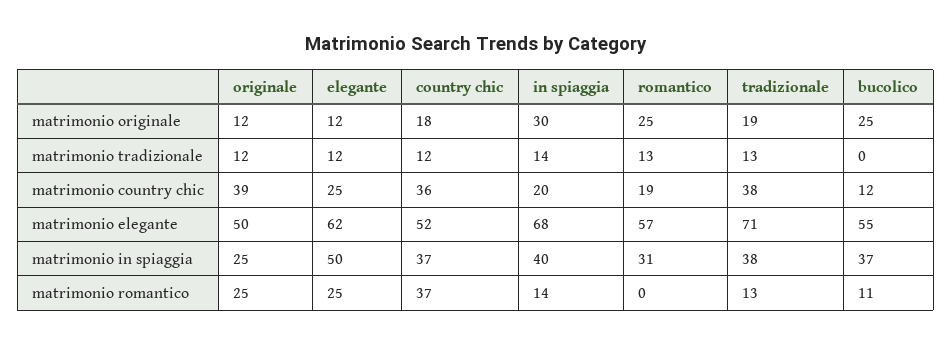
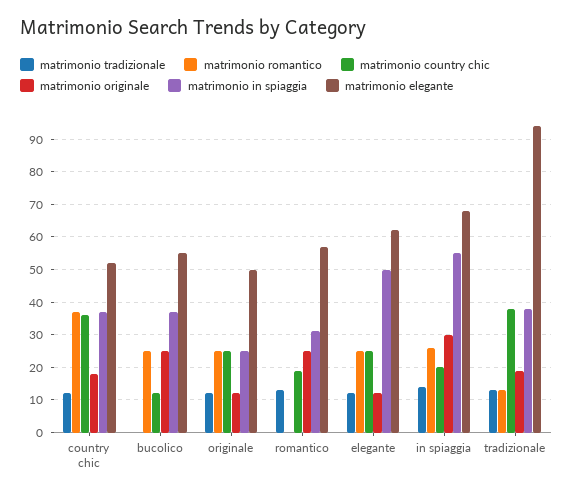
  {
    "matrimonio originale": {
      "originale": 12,
      "elegante": 12,
      "country chic": 18,
      "in spiaggia": 30,
      "romantico": 25,
      "tradizionale": 19,
      "bucolico": 25
    },
    "matrimonio tradizionale": {
      "originale": 12,
      "elegante": 12,
      "country chic": 12,
      "in spiaggia": 14,
      "romantico": 13,
      "tradizionale": 13,
      "bucolico": 0
    },
    "matrimonio country chic": {
-     "originale": 39,
+     "originale": 25,
      "elegante": 25,
      "country chic": 36,
      "in spiaggia": 20,
      "romantico": 19,
      "tradizionale": 38,
      "bucolico": 12
    },
    "matrimonio elegante": {
      "originale": 50,
      "elegante": 62,
      "country chic": 52,
      "in spiaggia": 68,
      "romantico": 57,
-     "tradizionale": 71,
+     "tradizionale": 95,
      "bucolico": 55
    },
    "matrimonio in spiaggia": {
      "originale": 25,
      "elegante": 50,
      "country chic": 37,
-     "in spiaggia": 40,
+     "in spiaggia": 55,
      "romantico": 31,
      "tradizionale": 38,
      "bucolico": 37
    },
    "matrimonio romantico": {
      "originale": 25,
      "elegante": 25,
      "country chic": 37,
-     "in spiaggia": 14,
+     "in spiaggia": 25,
      "romantico": 0,
      "tradizionale": 13,
-     "bucolico": 11
+     "bucolico": 25
    }
  }

